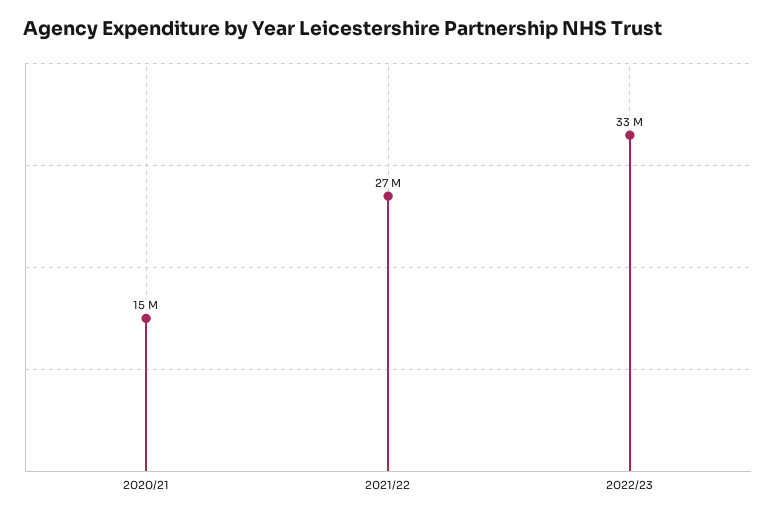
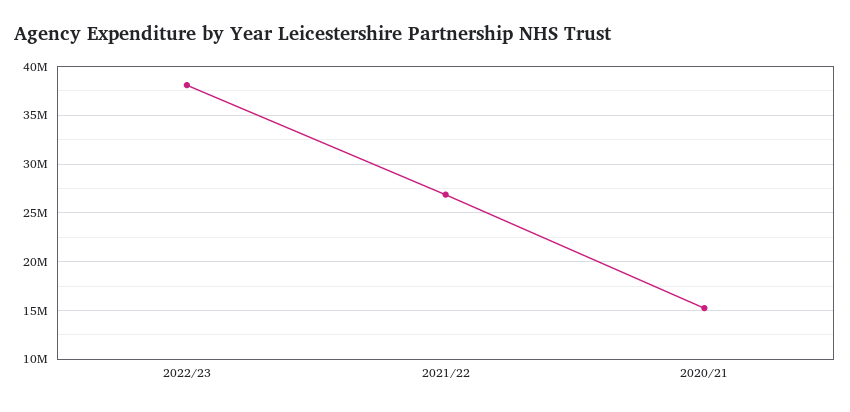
  {
    "2020/21": 15000000,
    "2021/22": 27000000,
-   "2022/23": 33000000
+   "2022/23": 38000000
  }

